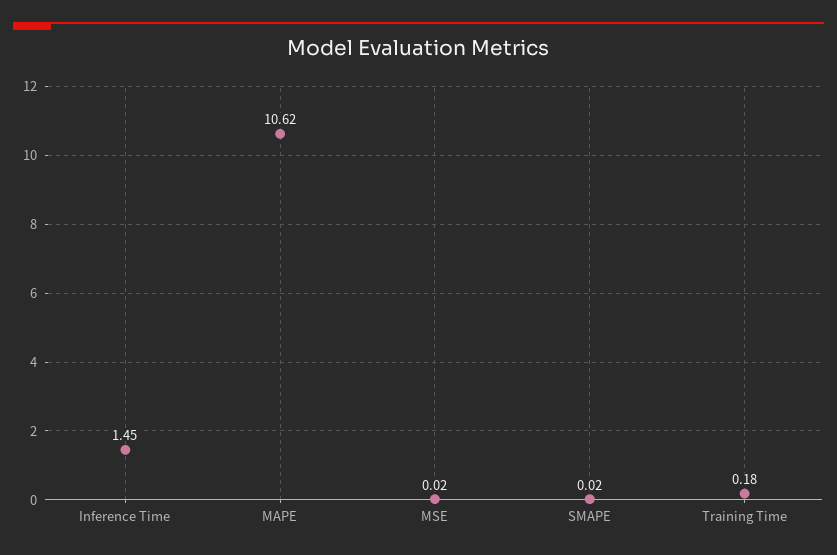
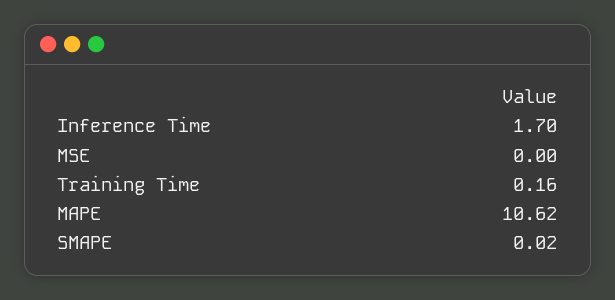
  {
-   "Inference Time": 1.45,
+   "Inference Time": 1.7,
    "MAPE": 10.62,
-   "MSE": 0.02,
+   "MSE": 0,
    "SMAPE": 0.02,
-   "Training Time": 0.18
+   "Training Time": 0.16
  }

